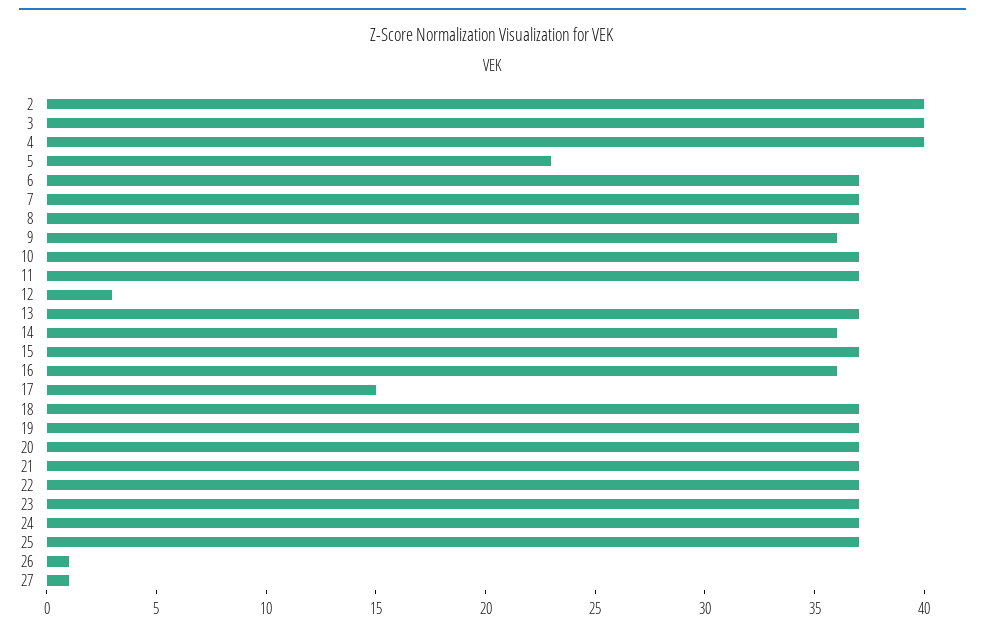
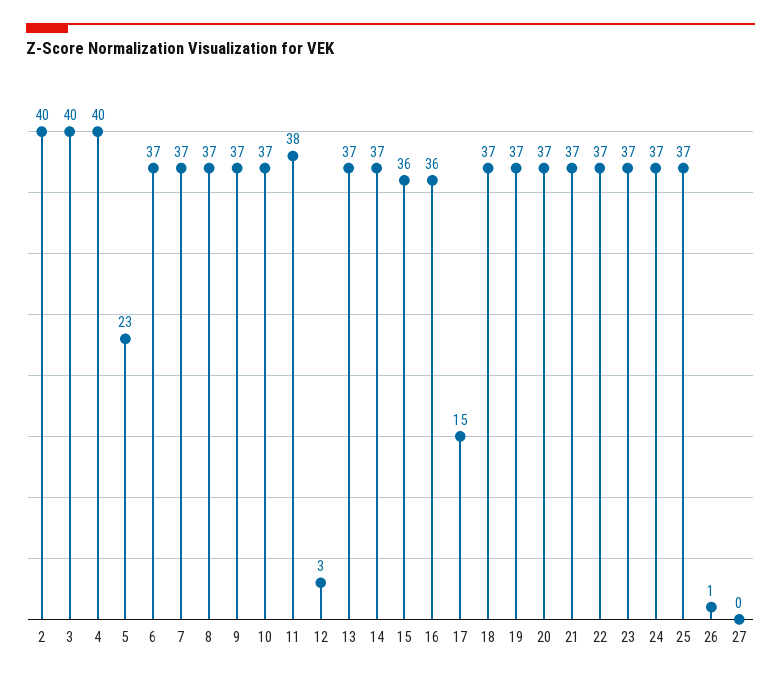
  {
    "2": 40,
    "3": 40,
    "4": 40,
    "5": 23,
    "6": 37,
    "7": 37,
    "8": 37,
-   "9": 36,
+   "9": 37,
    "10": 37,
-   "11": 37,
+   "11": 38,
    "12": 3,
    "13": 37,
-   "14": 36,
+   "14": 37,
-   "15": 37,
+   "15": 36,
    "16": 36,
    "17": 15,
    "18": 37,
    "19": 37,
    "20": 37,
    "21": 37,
    "22": 37,
    "23": 37,
    "24": 37,
    "25": 37,
    "26": 1,
-   "27": 1
+   "27": 0
  }

